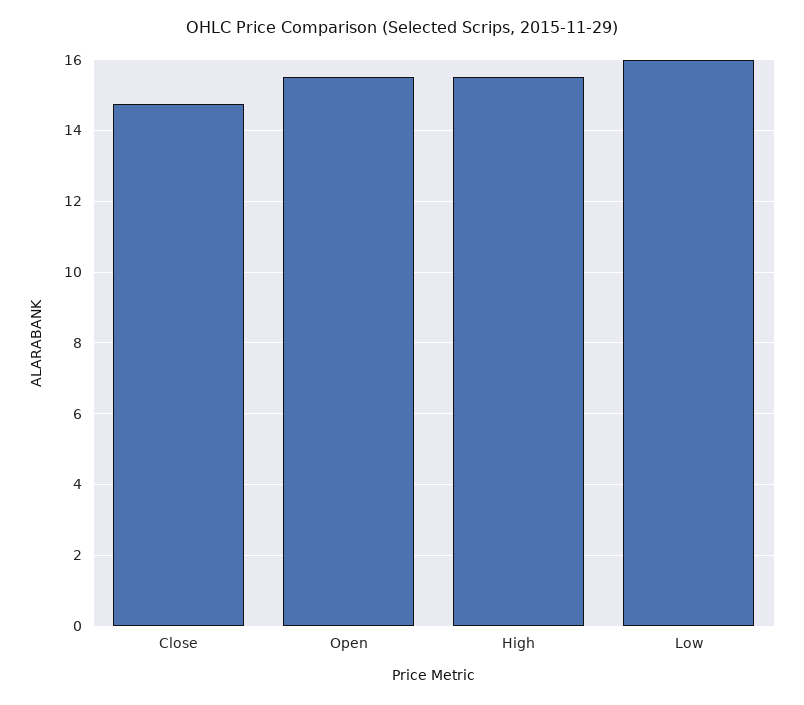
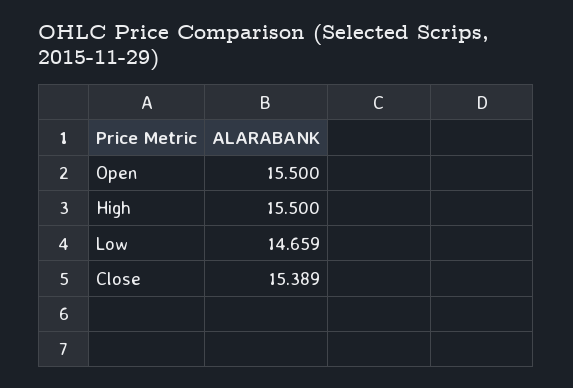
  {
-   "Close": 14.8,
+   "Close": 15.389,
    "Open": 15.5,
    "High": 15.5,
-   "Low": 16
+   "Low": 14.659
  }

